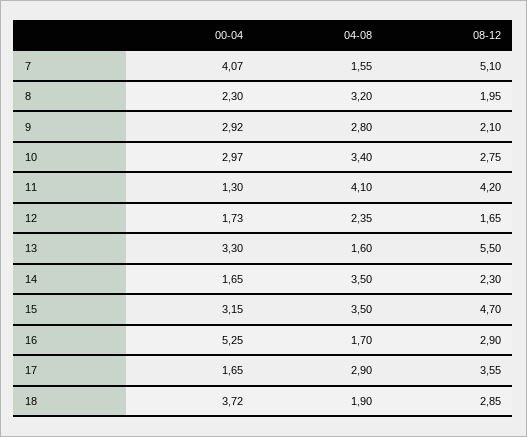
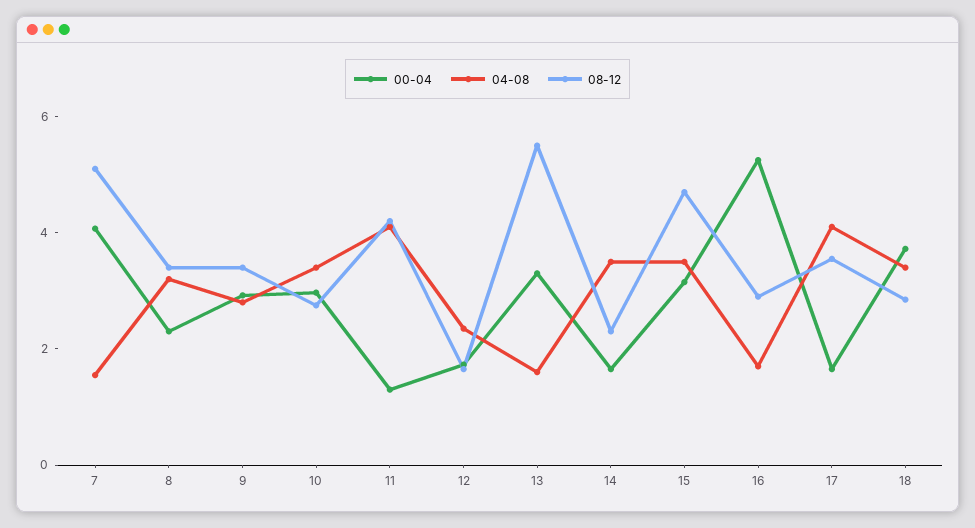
  {
    "00-04": {
      "7": 4.07,
      "8": 2.3,
      "9": 2.92,
      "10": 2.97,
      "11": 1.3,
      "12": 1.73,
      "13": 3.3,
      "14": 1.65,
      "15": 3.15,
      "16": 5.25,
      "17": 1.65,
      "18": 3.72
    },
    "04-08": {
      "7": 1.55,
      "8": 3.2,
      "9": 2.8,
      "10": 3.4,
      "11": 4.1,
      "12": 2.35,
      "13": 1.6,
      "14": 3.5,
      "15": 3.5,
      "16": 1.7,
-     "17": 2.9,
+     "17": 4,
-     "18": 1.9
+     "18": 3.5
    },
    "08-12": {
      "7": 5.1,
-     "8": 1.95,
+     "8": 3.5,
-     "9": 2.1,
+     "9": 3.5,
      "10": 2.75,
      "11": 4.2,
      "12": 1.65,
      "13": 5.5,
      "14": 2.3,
      "15": 4.7,
      "16": 2.9,
      "17": 3.55,
      "18": 2.85
    }
  }

